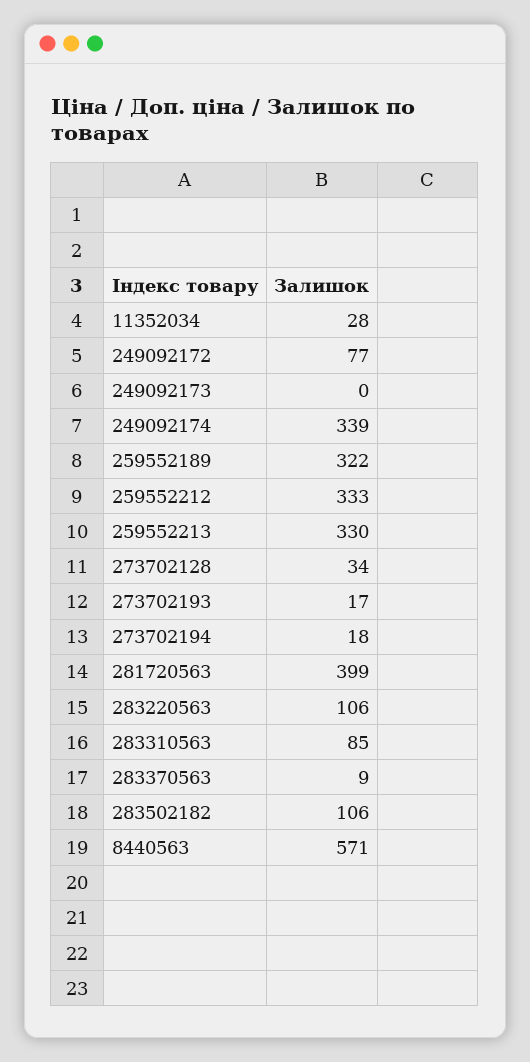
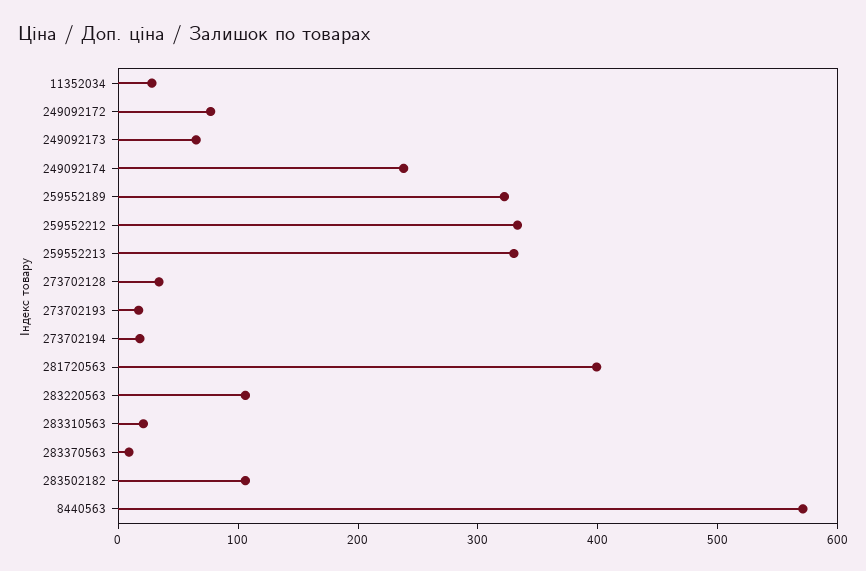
  {
    "11352034": 28,
    "249092172": 77,
-   "249092173": 0,
+   "249092173": 60,
-   "249092174": 339,
+   "249092174": 240,
    "259552189": 322,
    "259552212": 333,
    "259552213": 330,
    "273702128": 34,
    "273702193": 17,
    "273702194": 18,
    "281720563": 399,
    "283220563": 106,
-   "283310563": 85,
+   "283310563": 20,
    "283370563": 9,
    "283502182": 106,
    "8440563": 571
  }

